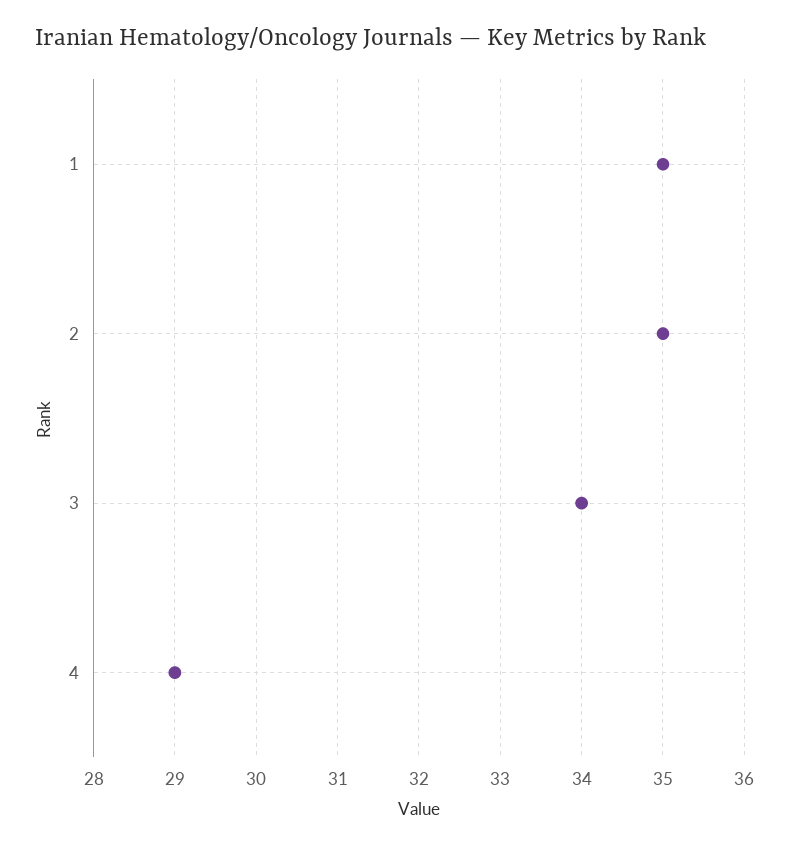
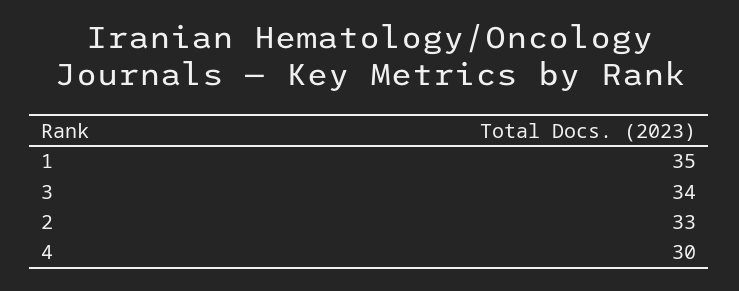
  {
    "1": 35,
-   "2": 35,
+   "2": 33,
    "3": 34,
-   "4": 29
+   "4": 30
  }

